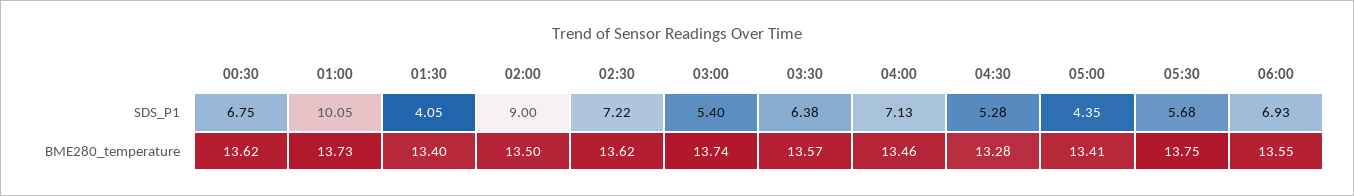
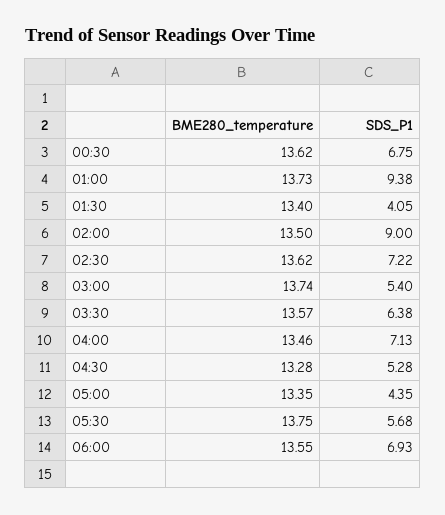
  {
    "00:30": {
      "SDS_P1": 6.75,
      "BME280_temperature": 13.62
    },
    "01:00": {
-     "SDS_P1": 10.05,
+     "SDS_P1": 9.38,
      "BME280_temperature": 13.73
    },
    "01:30": {
      "SDS_P1": 4.05,
      "BME280_temperature": 13.4
    },
    "02:00": {
      "SDS_P1": 9,
      "BME280_temperature": 13.5
    },
    "02:30": {
      "SDS_P1": 7.22,
      "BME280_temperature": 13.62
    },
    "03:00": {
      "SDS_P1": 5.4,
      "BME280_temperature": 13.74
    },
    "03:30": {
      "SDS_P1": 6.38,
      "BME280_temperature": 13.57
    },
    "04:00": {
      "SDS_P1": 7.13,
      "BME280_temperature": 13.46
    },
    "04:30": {
      "SDS_P1": 5.28,
      "BME280_temperature": 13.28
    },
    "05:00": {
      "SDS_P1": 4.35,
-     "BME280_temperature": 13.41
+     "BME280_temperature": 13.35
    },
    "05:30": {
      "SDS_P1": 5.68,
      "BME280_temperature": 13.75
    },
    "06:00": {
      "SDS_P1": 6.93,
      "BME280_temperature": 13.55
    }
  }

